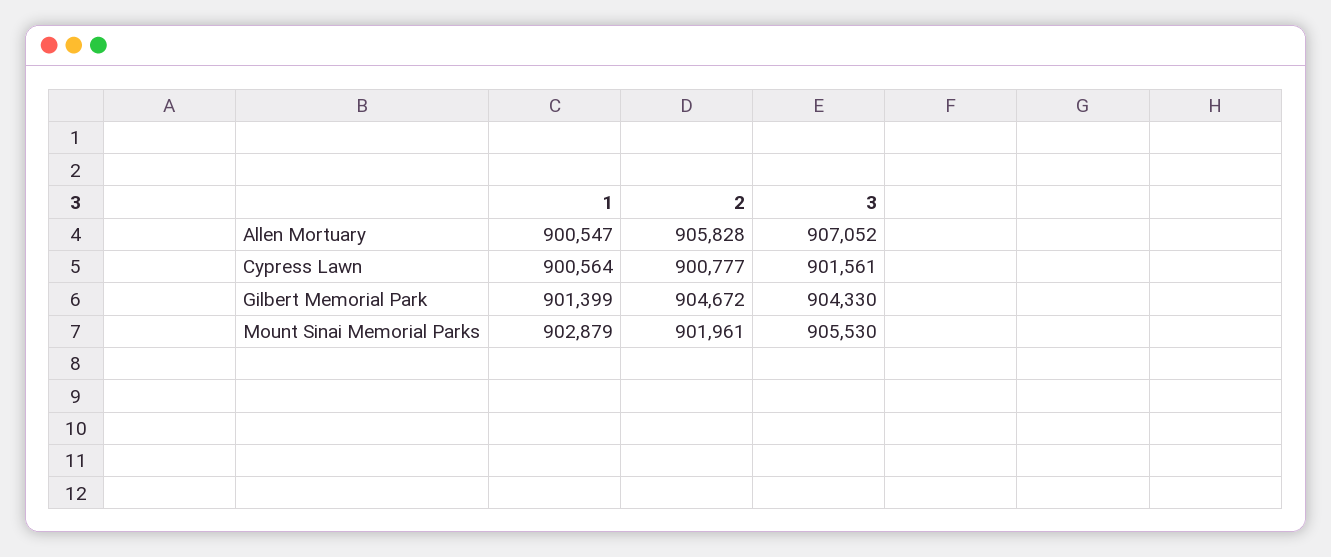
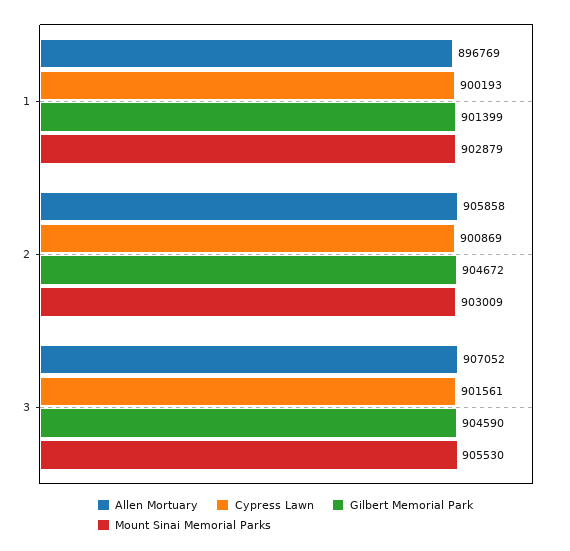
  {
    "Allen Mortuary": {
-     "1": 900547,
+     "1": 896769,
-     "2": 905828,
+     "2": 905858,
      "3": 907052
    },
    "Cypress Lawn": {
-     "1": 900564,
+     "1": 900193,
-     "2": 900777,
+     "2": 900869,
      "3": 901561
    },
    "Gilbert Memorial Park": {
      "1": 901399,
      "2": 904672,
-     "3": 904330
+     "3": 904590
    },
    "Mount Sinai Memorial Parks": {
      "1": 902879,
-     "2": 901961,
+     "2": 903009,
      "3": 905530
    }
  }

